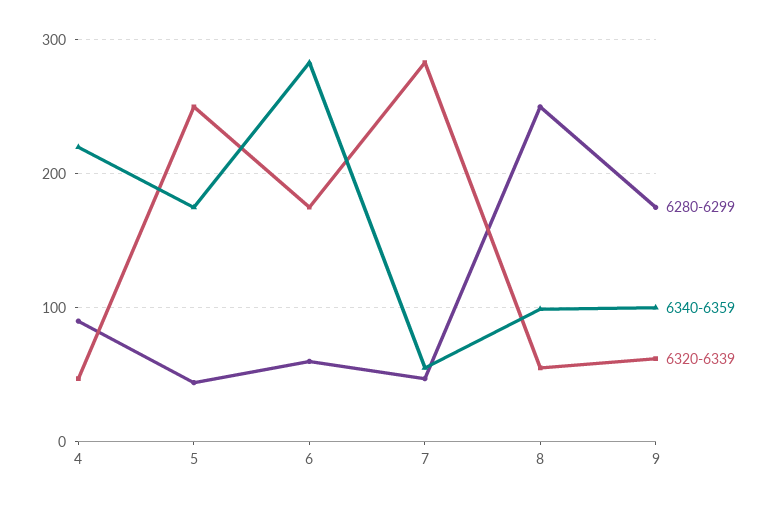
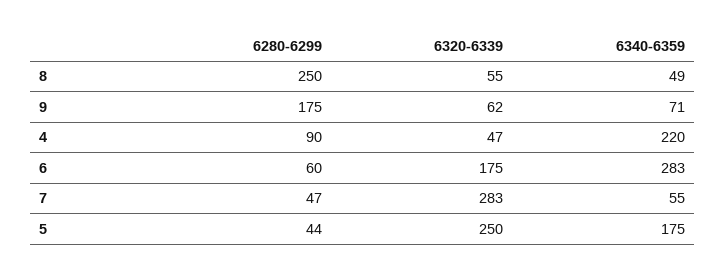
  {
    "6280-6299": {
      "4": 90,
      "5": 44,
      "6": 60,
      "7": 47,
      "8": 250,
      "9": 175
    },
    "6340-6359": {
      "4": 220,
      "5": 175,
      "6": 283,
      "7": 55,
-     "8": 100,
+     "8": 49,
-     "9": 100
+     "9": 71
    },
    "6320-6339": {
      "4": 47,
      "5": 250,
      "6": 175,
      "7": 283,
      "8": 55,
      "9": 62
    }
  }

